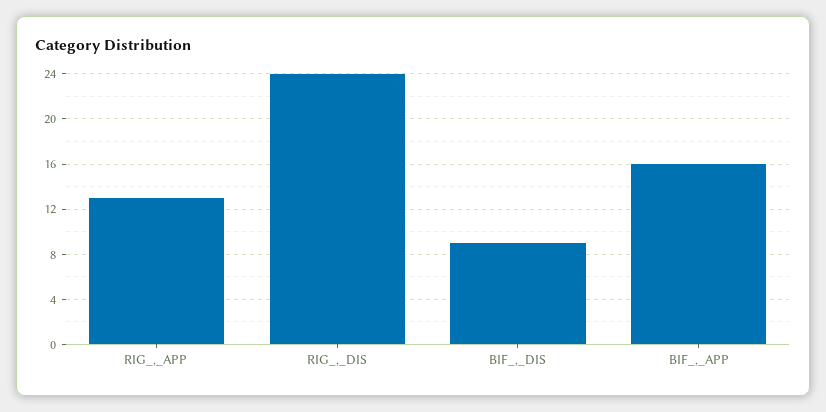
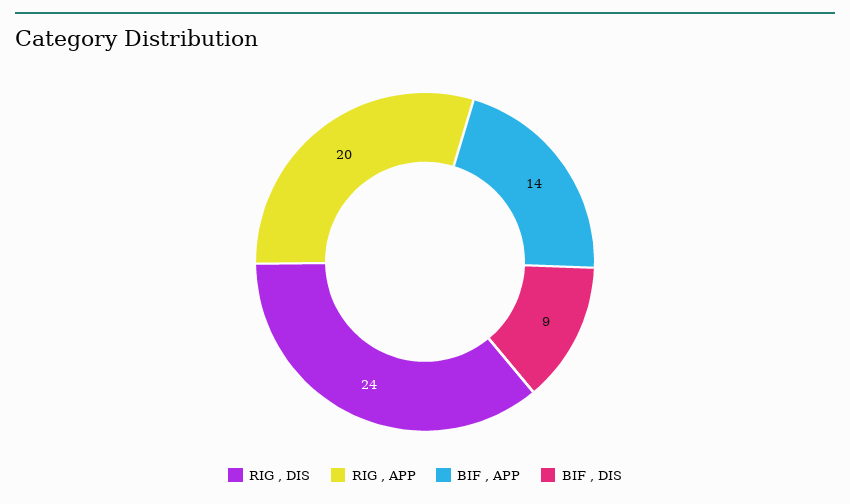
  {
-   "RIG_,_APP": 13,
+   "RIG_,_APP": 20,
    "RIG_,_DIS": 24,
    "BIF_,_DIS": 9,
-   "BIF_,_APP": 16
+   "BIF_,_APP": 14
  }

